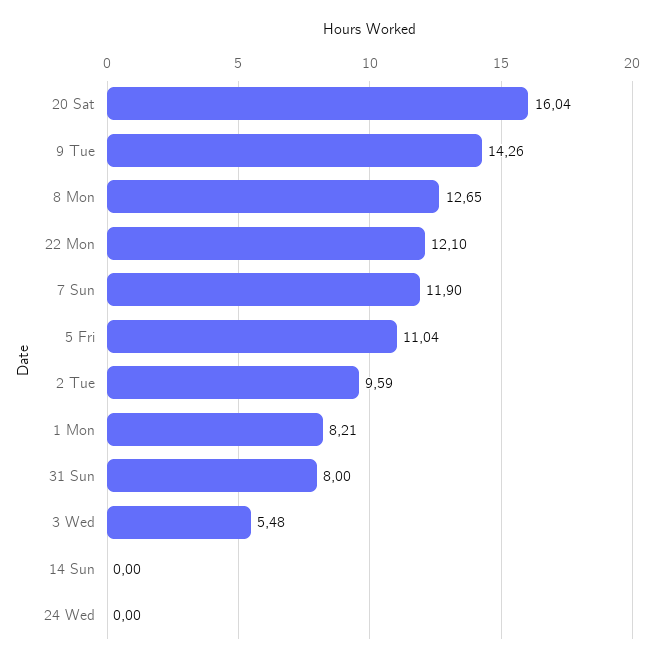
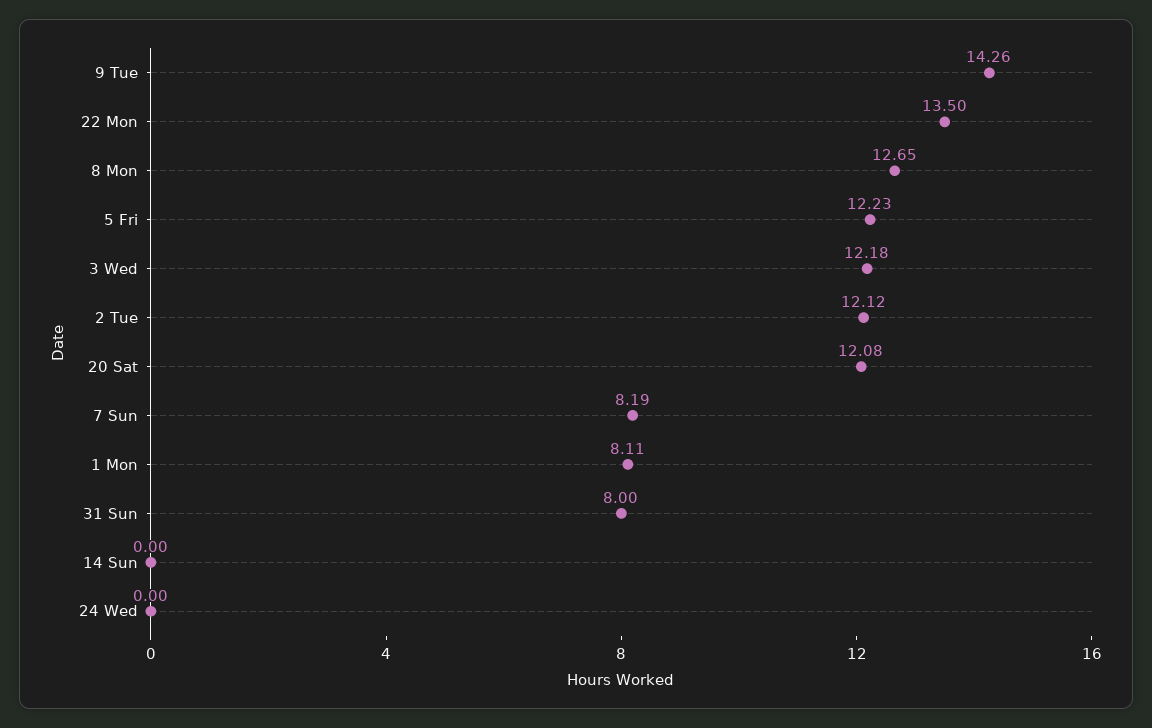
  {
-   "20 Sat": 16.04,
+   "20 Sat": 12.08,
    "9 Tue": 14.26,
    "8 Mon": 12.65,
-   "22 Mon": 12.1,
+   "22 Mon": 13.5,
-   "7 Sun": 11.9,
+   "7 Sun": 8.19,
-   "5 Fri": 11.04,
+   "5 Fri": 12.23,
-   "2 Tue": 9.59,
+   "2 Tue": 12.12,
-   "1 Mon": 8.21,
+   "1 Mon": 8.11,
    "31 Sun": 8,
-   "3 Wed": 5.48,
+   "3 Wed": 12.18,
    "14 Sun": 0,
    "24 Wed": 0
  }

